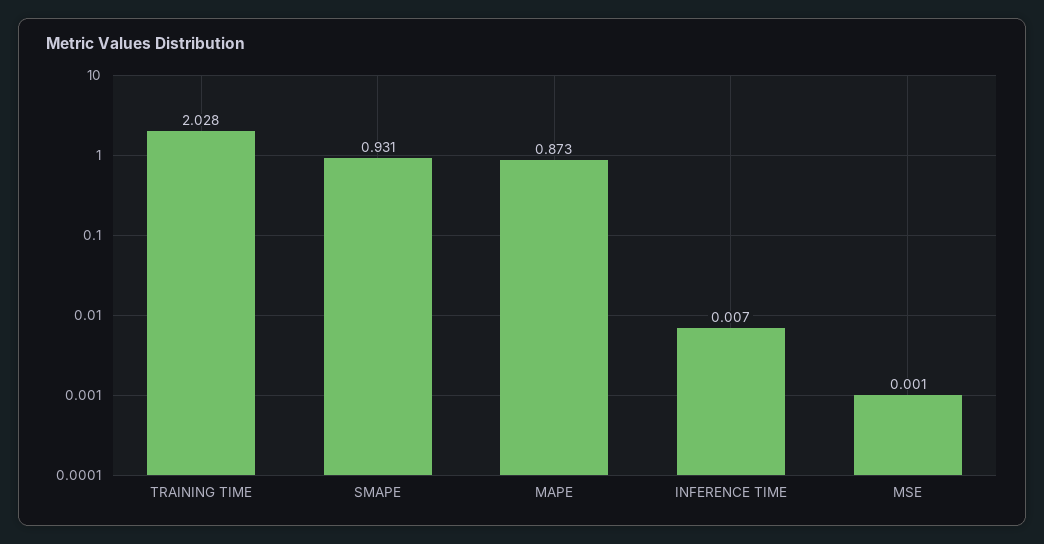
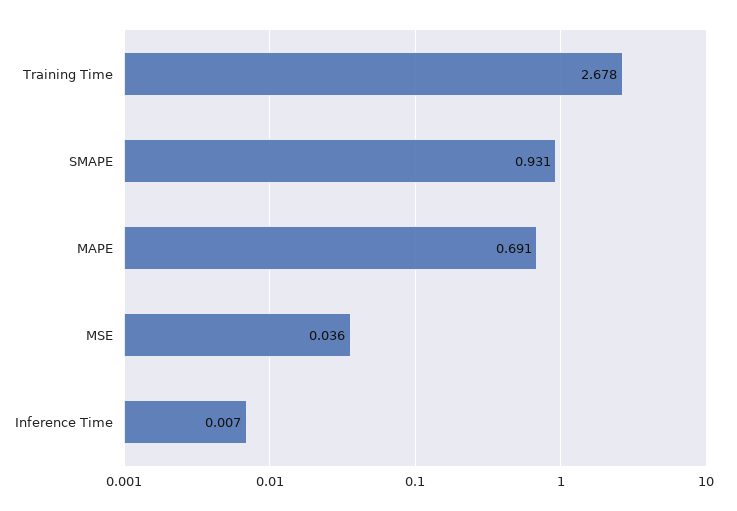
  {
-   "TRAINING TIME": 2.028,
+   "TRAINING TIME": 2.678,
    "SMAPE": 0.931,
-   "MAPE": 0.873,
+   "MAPE": 0.691,
    "INFERENCE TIME": 0.007,
-   "MSE": 0.001
+   "MSE": 0.036
  }

